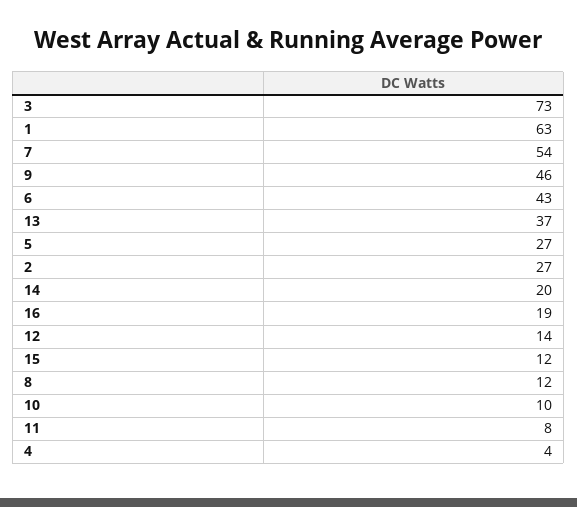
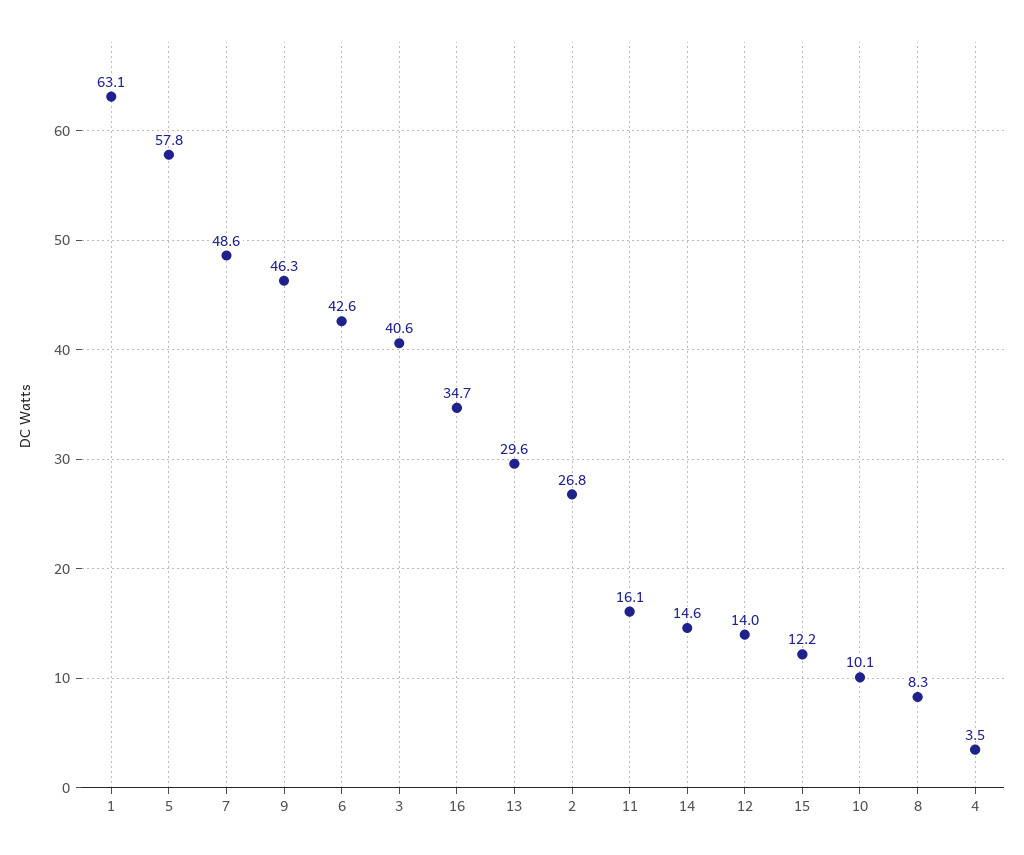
  {
-   "3": 73,
+   "3": 40.6,
    "1": 63.1,
-   "7": 54,
+   "7": 48.6,
    "9": 46.3,
    "6": 42.6,
-   "13": 37,
+   "13": 29.6,
-   "5": 27,
+   "5": 57.8,
    "2": 26.8,
-   "14": 20,
+   "14": 14.6,
-   "16": 19,
+   "16": 34.7,
    "12": 14,
    "15": 12.2,
-   "8": 12,
+   "8": 8.3,
    "10": 10.1,
-   "11": 8,
+   "11": 16.1,
    "4": 3.5
  }

